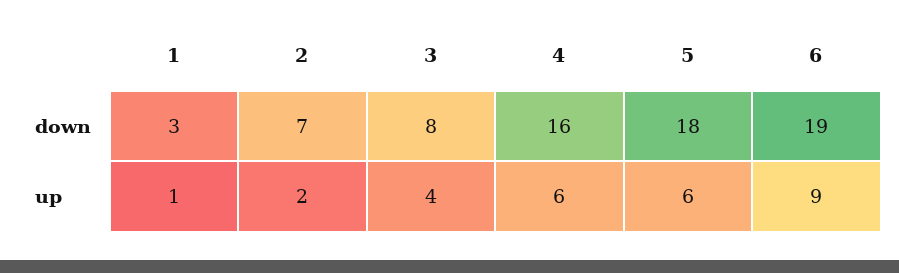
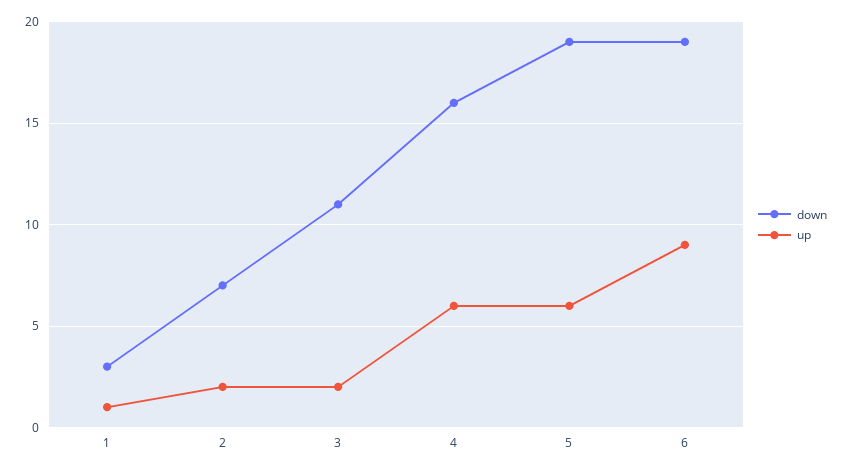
  {
    "down": {
      "1": 3,
      "2": 7,
-     "3": 8,
+     "3": 11,
      "4": 16,
-     "5": 18,
+     "5": 19,
      "6": 19
    },
    "up": {
      "1": 1,
      "2": 2,
-     "3": 4,
+     "3": 2,
      "4": 6,
      "5": 6,
      "6": 9
    }
  }

